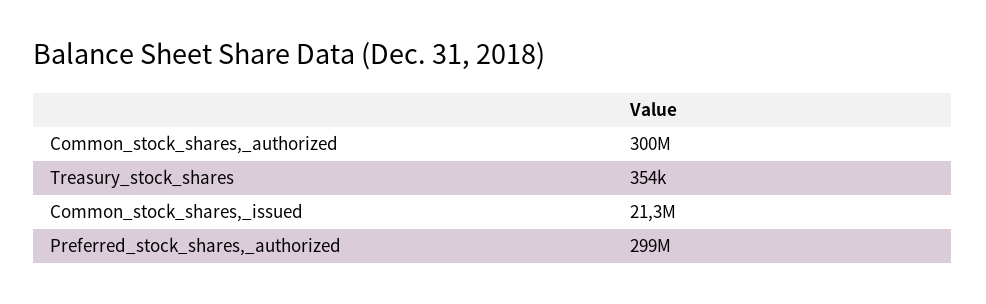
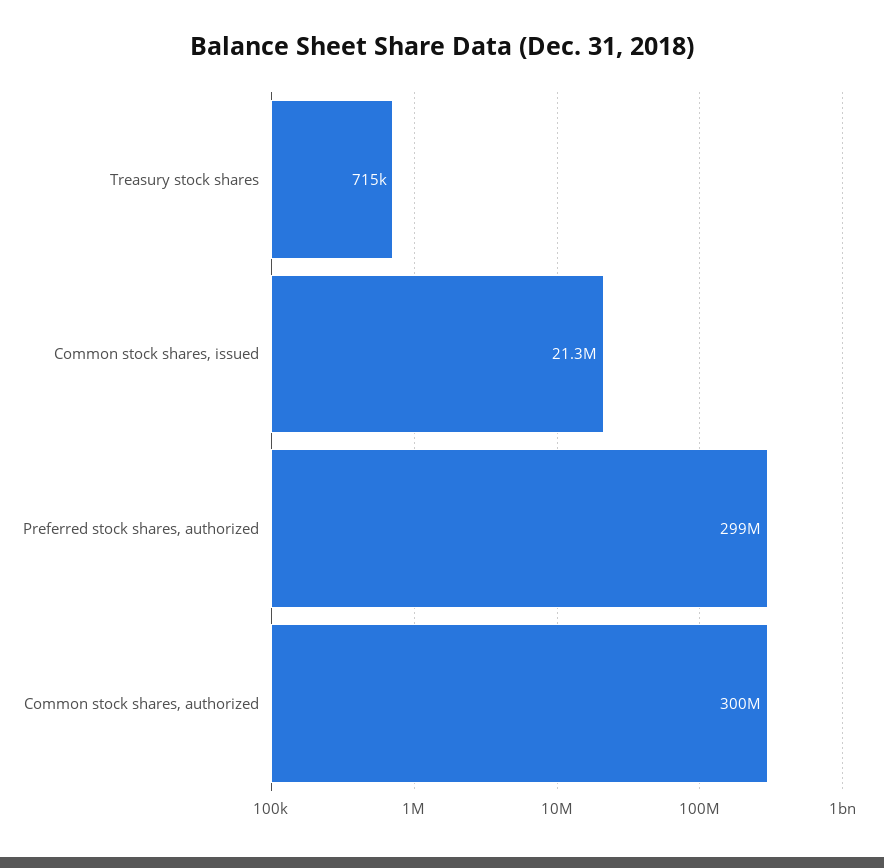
  {
    "Common_stock_shares,_authorized": 300000000,
-   "Treasury_stock_shares": 354000,
+   "Treasury_stock_shares": 715000,
    "Common_stock_shares,_issued": 21300000,
    "Preferred_stock_shares,_authorized": 299000000
  }

